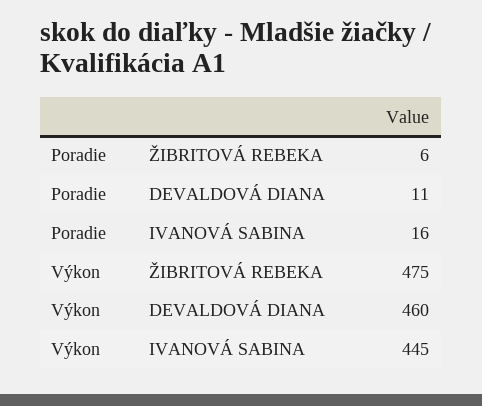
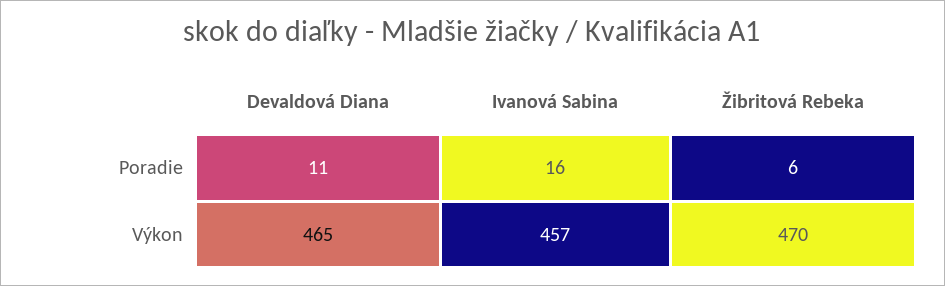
  {
    "Poradie": {
      "ŽIBRITOVÁ REBEKA": 6,
      "DEVALDOVÁ DIANA": 11,
      "IVANOVÁ SABINA": 16
    },
    "Výkon": {
-     "ŽIBRITOVÁ REBEKA": 475,
+     "ŽIBRITOVÁ REBEKA": 470,
-     "DEVALDOVÁ DIANA": 460,
+     "DEVALDOVÁ DIANA": 465,
-     "IVANOVÁ SABINA": 445
+     "IVANOVÁ SABINA": 457
    }
  }

